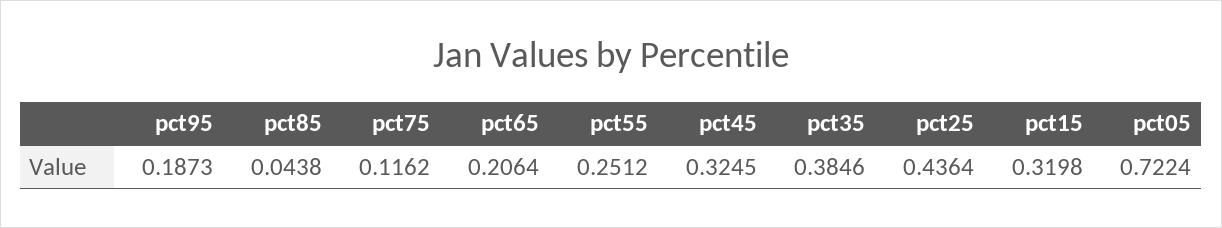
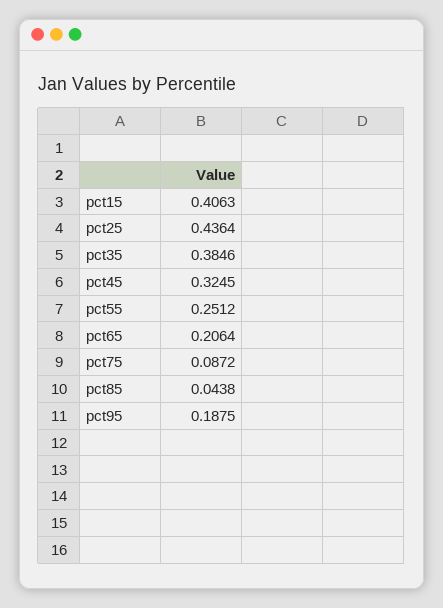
  {
-   "pct95": 0.1873,
+   "pct95": 0.1875,
    "pct85": 0.0438,
-   "pct75": 0.1162,
+   "pct75": 0.0872,
    "pct65": 0.2064,
    "pct55": 0.2512,
    "pct45": 0.3245,
    "pct35": 0.3846,
    "pct25": 0.4364,
-   "pct15": 0.3198,
+   "pct15": 0.4063
-   "pct05": 0.7224
  }

